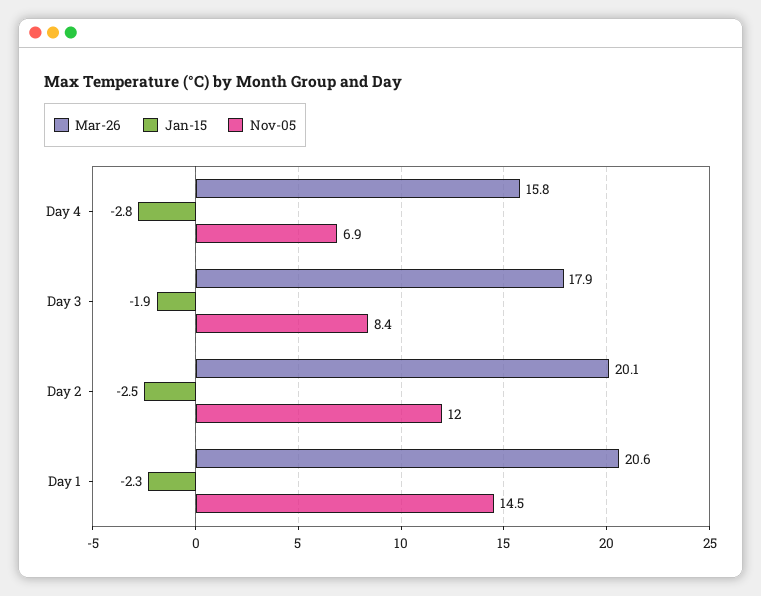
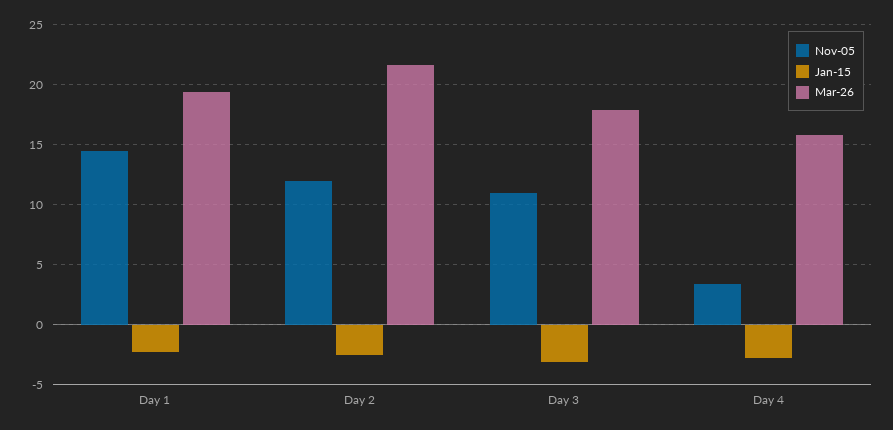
  {
    "Mar-26": {
      "Day 4": 15.8,
      "Day 3": 17.9,
-     "Day 2": 20.1,
+     "Day 2": 21.5,
-     "Day 1": 20.6
+     "Day 1": 19.5
    },
    "Jan-15": {
      "Day 4": -2.8,
-     "Day 3": -1.9,
+     "Day 3": -3,
      "Day 2": -2.5,
      "Day 1": -2.3
    },
    "Nov-05": {
-     "Day 4": 6.9,
+     "Day 4": 3.5,
-     "Day 3": 8.4,
+     "Day 3": 11,
      "Day 2": 12,
      "Day 1": 14.5
    }
  }

